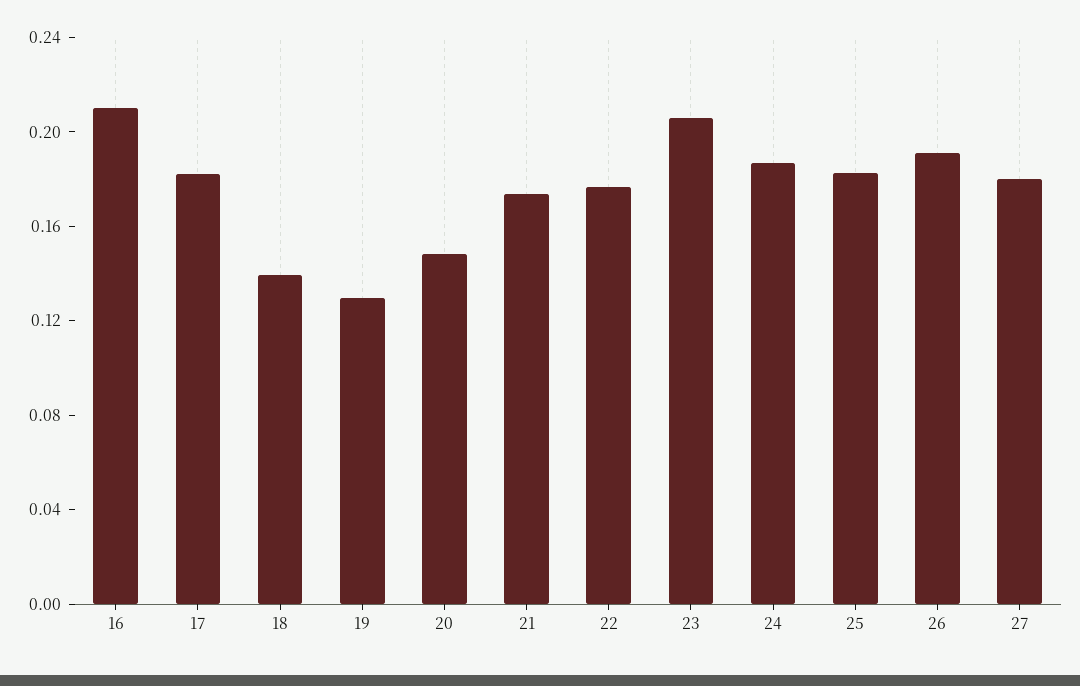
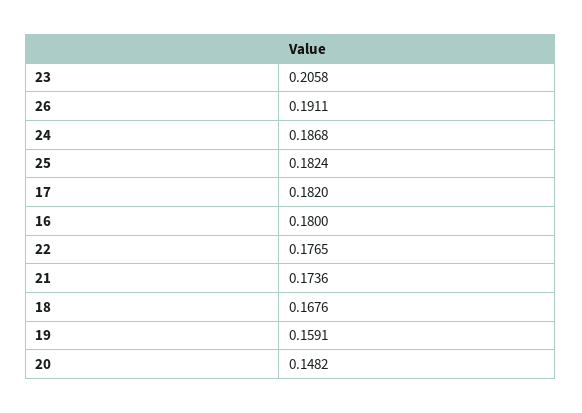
  {
-   "16": 0.21,
+   "16": 0.18,
    "17": 0.182,
-   "18": 0.14,
+   "18": 0.1676,
-   "19": 0.13,
+   "19": 0.1591,
    "20": 0.1482,
    "21": 0.1736,
    "22": 0.1765,
    "23": 0.2058,
    "24": 0.1868,
    "25": 0.1824,
-   "26": 0.1911,
+   "26": 0.1911
-   "27": 0.18
  }

